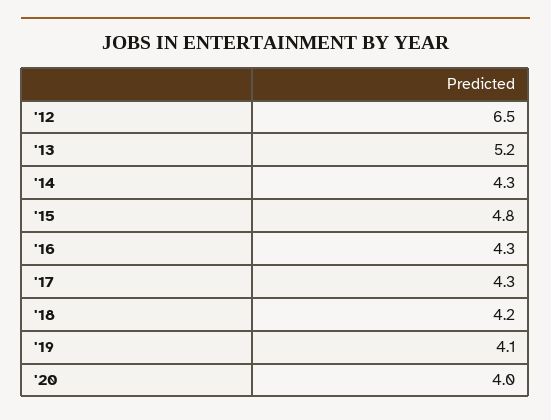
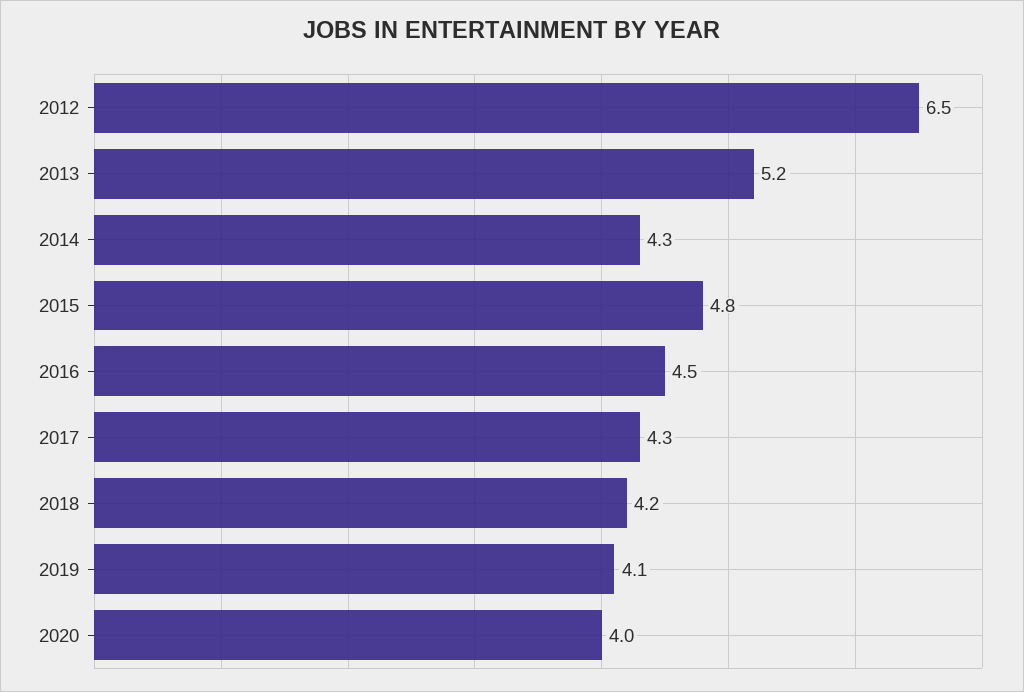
  {
    "'12": 6.5,
    "'13": 5.2,
    "'14": 4.3,
    "'15": 4.8,
-   "'16": 4.3,
+   "'16": 4.5,
    "'17": 4.3,
    "'18": 4.2,
    "'19": 4.1,
    "'20": 4
  }

